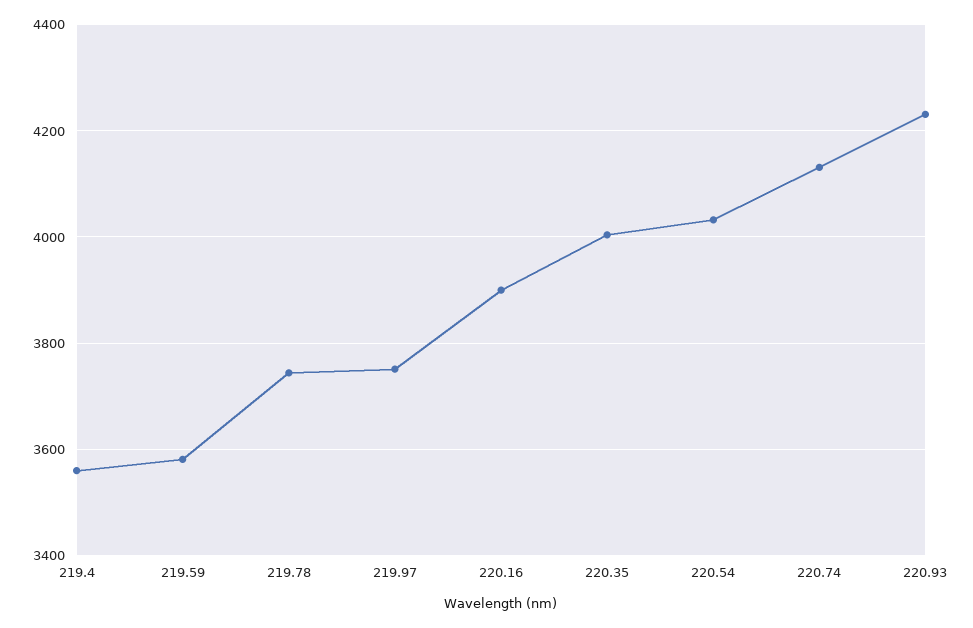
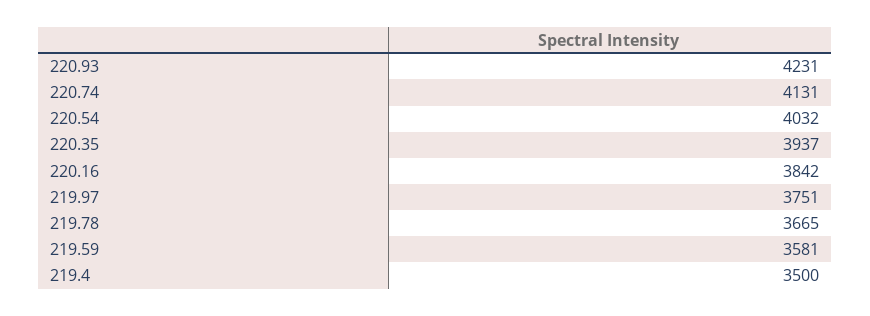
  {
-   "219.4": 3560,
+   "219.4": 3500,
    "219.59": 3581,
-   "219.78": 3740,
+   "219.78": 3665,
    "219.97": 3751,
-   "220.16": 3900,
+   "220.16": 3842,
-   "220.35": 4000,
+   "220.35": 3937,
    "220.54": 4032,
    "220.74": 4131,
    "220.93": 4231
  }

